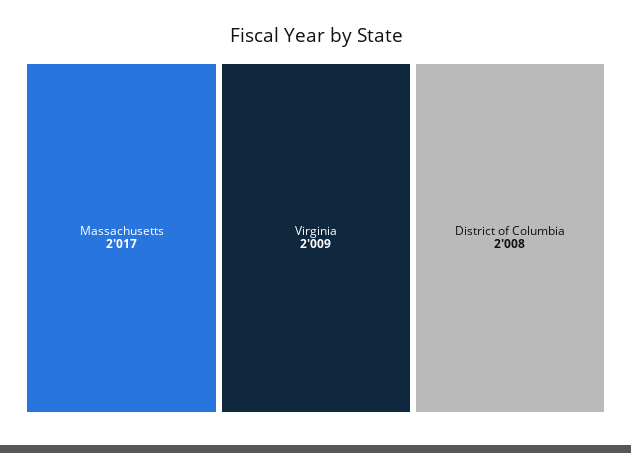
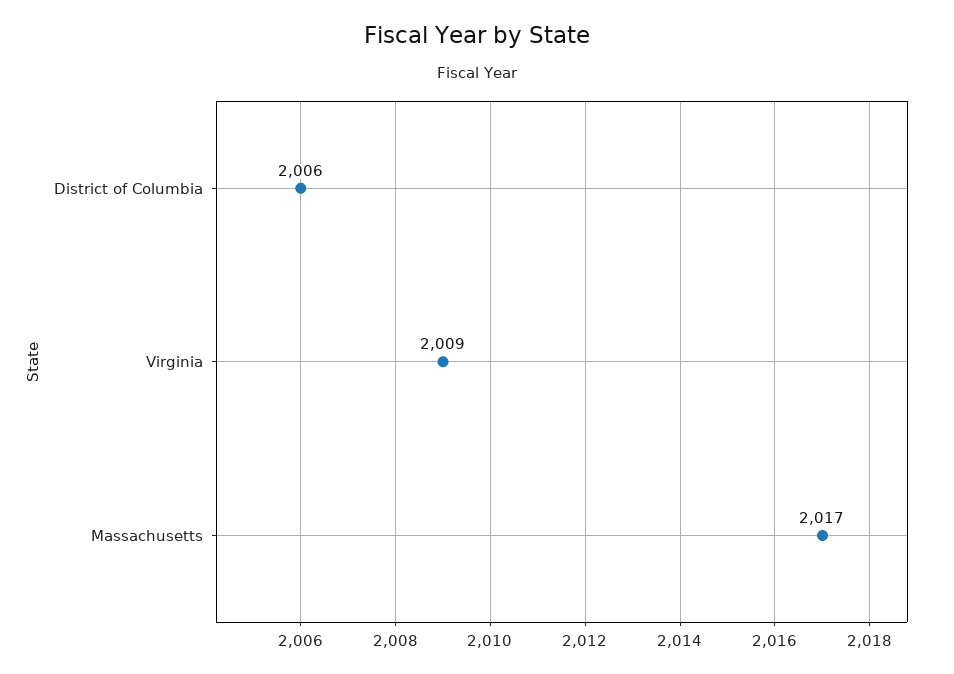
  {
    "Massachusetts": 2017,
    "Virginia": 2009,
-   "District of Columbia": 2008
+   "District of Columbia": 2006
  }

